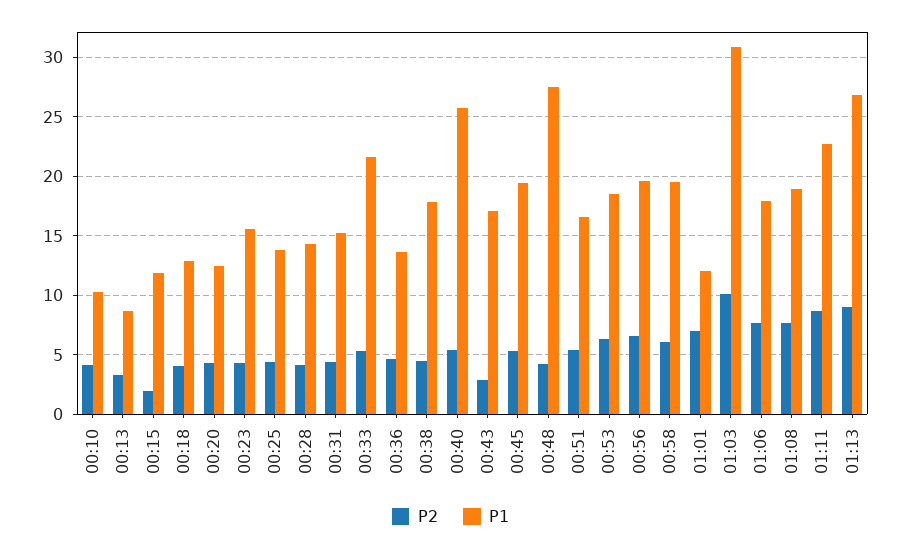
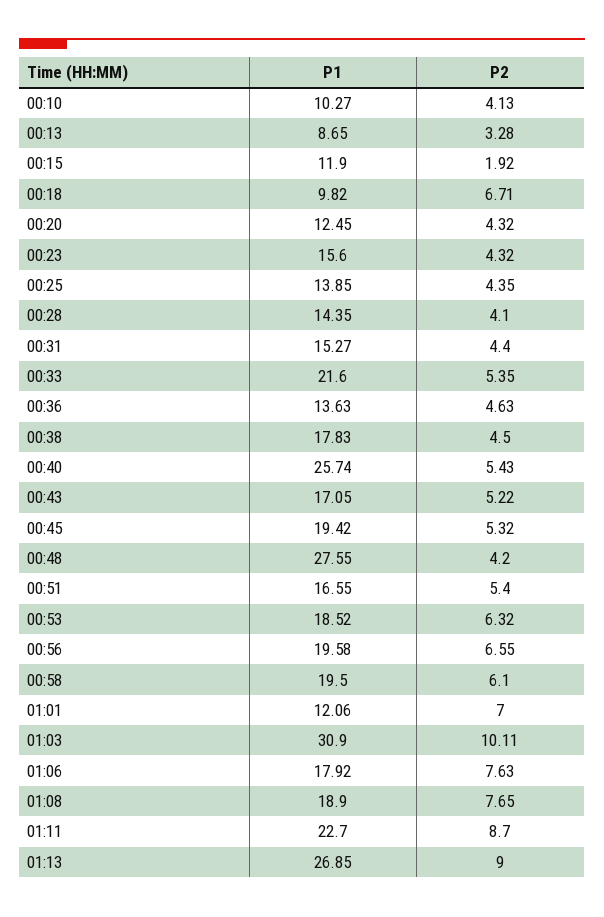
  {
    "P2": {
      "00:10": 4.13,
      "00:13": 3.28,
      "00:15": 1.92,
-     "00:18": 4,
+     "00:18": 6.71,
      "00:20": 4.32,
      "00:23": 4.32,
      "00:25": 4.35,
      "00:28": 4.1,
      "00:31": 4.4,
      "00:33": 5.35,
      "00:36": 4.63,
      "00:38": 4.5,
      "00:40": 5.43,
-     "00:43": 3,
+     "00:43": 5.22,
      "00:45": 5.32,
      "00:48": 4.2,
      "00:51": 5.4,
      "00:53": 6.32,
      "00:56": 6.55,
      "00:58": 6.1,
      "01:01": 7,
      "01:03": 10.11,
      "01:06": 7.63,
      "01:08": 7.65,
      "01:11": 8.7,
      "01:13": 9
    },
    "P1": {
      "00:10": 10.27,
      "00:13": 8.65,
      "00:15": 11.9,
-     "00:18": 13,
+     "00:18": 9.82,
      "00:20": 12.45,
      "00:23": 15.6,
      "00:25": 13.85,
      "00:28": 14.35,
      "00:31": 15.27,
      "00:33": 21.6,
      "00:36": 13.63,
      "00:38": 17.83,
      "00:40": 25.74,
      "00:43": 17.05,
      "00:45": 19.42,
      "00:48": 27.55,
      "00:51": 16.55,
      "00:53": 18.52,
      "00:56": 19.58,
      "00:58": 19.5,
      "01:01": 12.06,
      "01:03": 30.9,
      "01:06": 17.92,
      "01:08": 18.9,
      "01:11": 22.7,
      "01:13": 26.85
    }
  }

